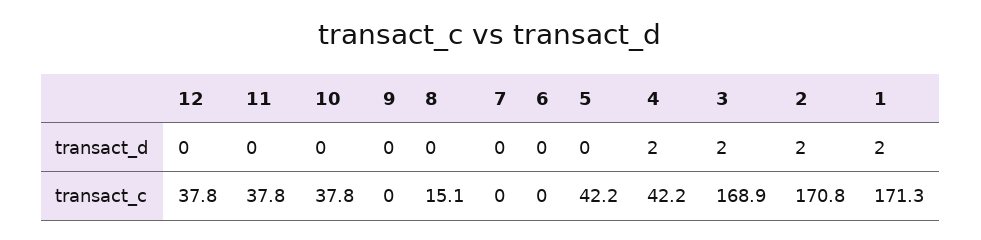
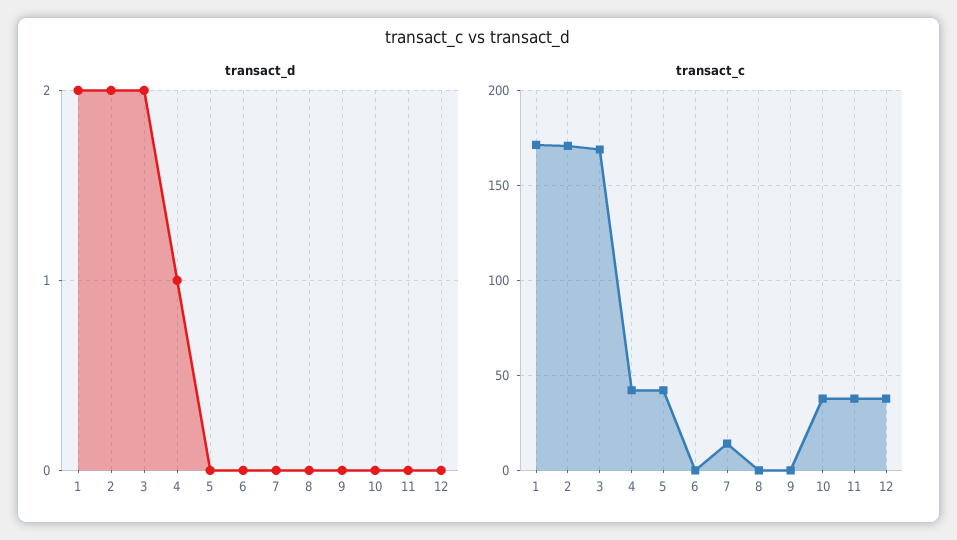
  {
    "transact_d": {
      "12": 0,
      "11": 0,
      "10": 0,
      "9": 0,
      "8": 0,
      "7": 0,
      "6": 0,
      "5": 0,
-     "4": 2,
+     "4": 1,
      "3": 2,
      "2": 2,
      "1": 2
    },
    "transact_c": {
      "12": 37.8,
      "11": 37.8,
      "10": 37.8,
      "9": 0,
-     "8": 15.1,
+     "8": 0,
-     "7": 0,
+     "7": 15,
      "6": 0,
      "5": 42.2,
      "4": 42.2,
      "3": 168.9,
      "2": 170.8,
      "1": 171.3
    }
  }

